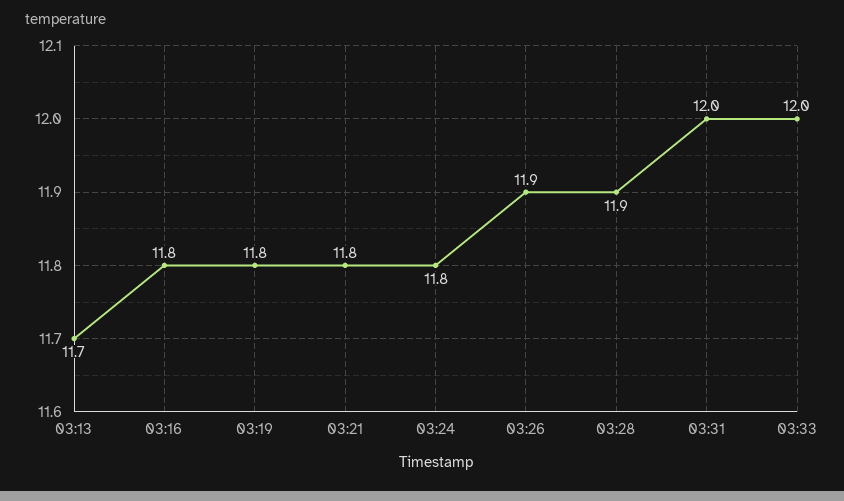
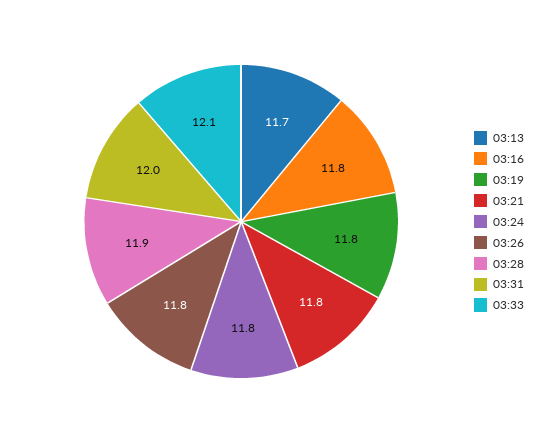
  {
    "03:13": 11.7,
    "03:16": 11.8,
    "03:19": 11.8,
    "03:21": 11.8,
    "03:24": 11.8,
-   "03:26": 11.9,
+   "03:26": 11.8,
    "03:28": 11.9,
    "03:31": 12,
-   "03:33": 12
+   "03:33": 12.1
  }

